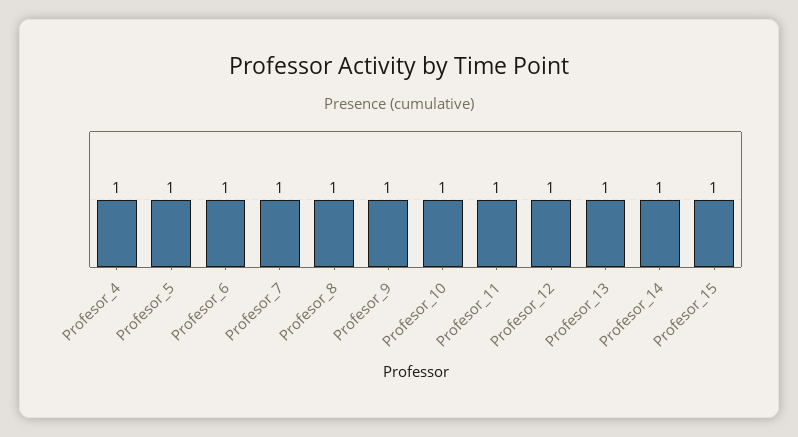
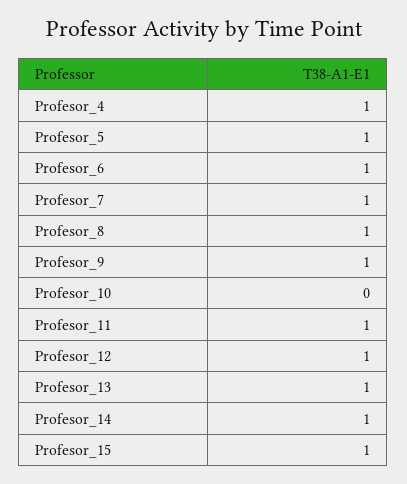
  {
    "Profesor_4": 1,
    "Profesor_5": 1,
    "Profesor_6": 1,
    "Profesor_7": 1,
    "Profesor_8": 1,
    "Profesor_9": 1,
-   "Profesor_10": 1,
+   "Profesor_10": 0,
    "Profesor_11": 1,
    "Profesor_12": 1,
    "Profesor_13": 1,
    "Profesor_14": 1,
    "Profesor_15": 1
  }

